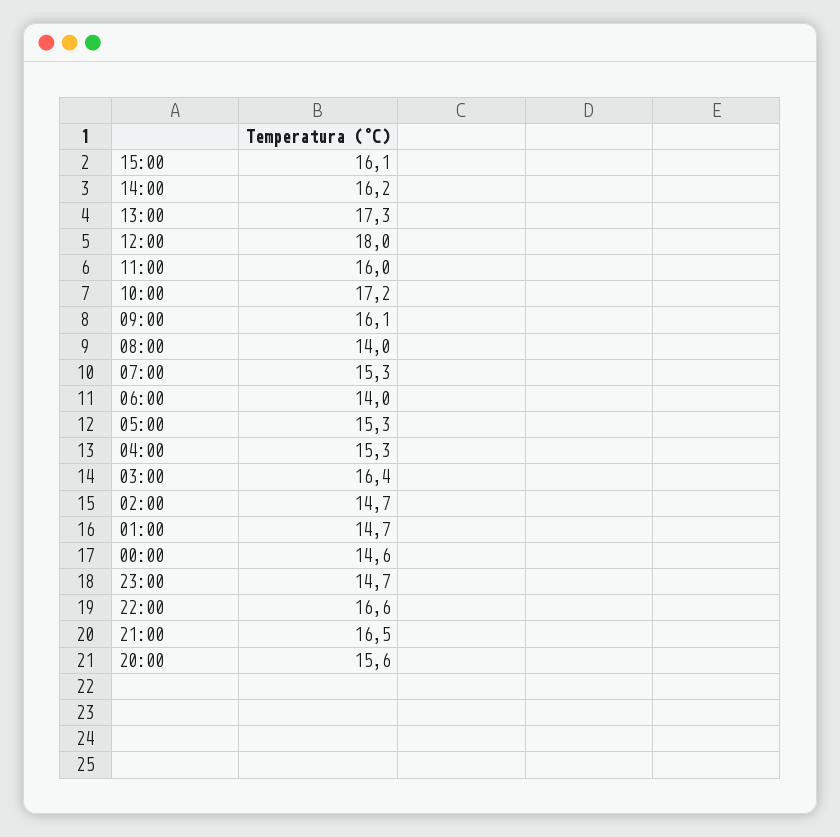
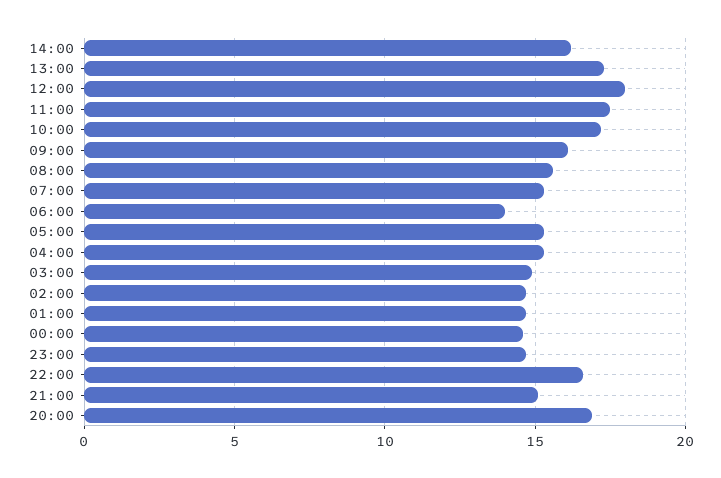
  {
-   "15:00": 16.1,
    "14:00": 16.2,
    "13:00": 17.3,
    "12:00": 18,
-   "11:00": 16,
+   "11:00": 17.5,
    "10:00": 17.2,
    "09:00": 16.1,
-   "08:00": 14,
+   "08:00": 15.5,
    "07:00": 15.3,
    "06:00": 14,
    "05:00": 15.3,
    "04:00": 15.3,
-   "03:00": 16.4,
+   "03:00": 15,
    "02:00": 14.7,
    "01:00": 14.7,
    "00:00": 14.6,
    "23:00": 14.7,
    "22:00": 16.6,
-   "21:00": 16.5,
+   "21:00": 15,
-   "20:00": 15.6
+   "20:00": 17
  }

